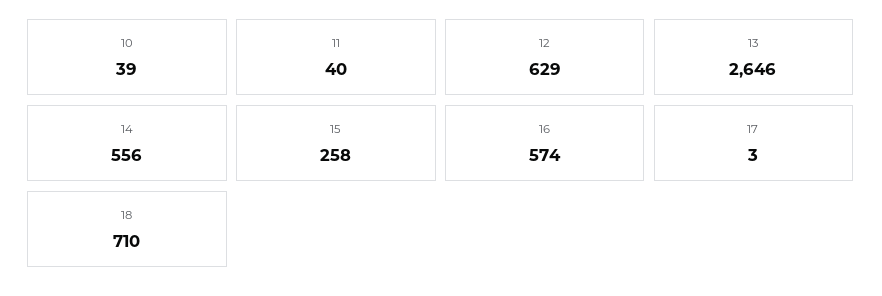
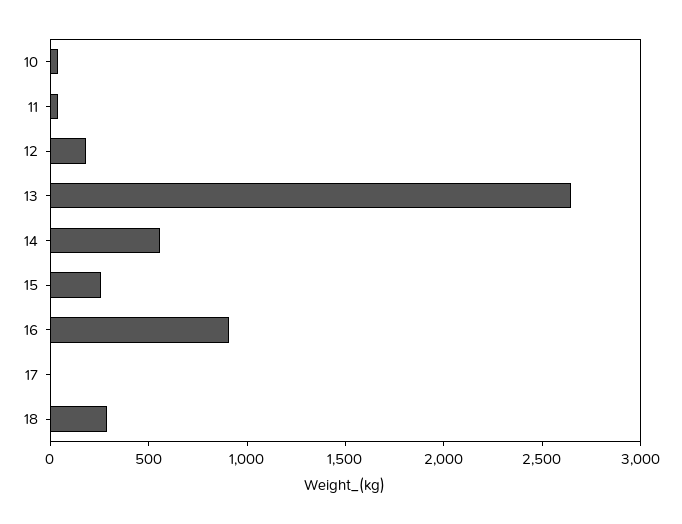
  {
    "10": 39,
    "11": 40,
-   "12": 629,
+   "12": 200,
    "13": 2646,
    "14": 556,
    "15": 258,
-   "16": 574,
+   "16": 900,
    "17": 3,
-   "18": 710
+   "18": 300
  }

